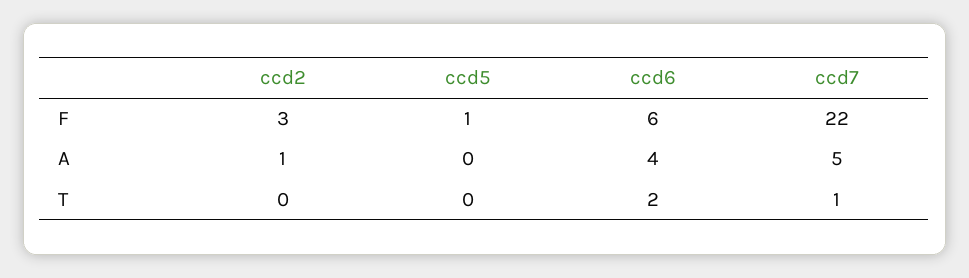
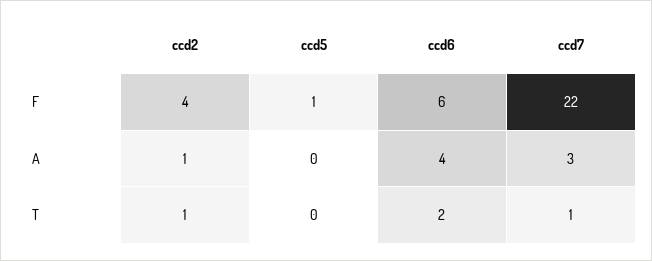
  {
    "ccd2": {
-     "F": 3,
+     "F": 4,
      "A": 1,
-     "T": 0
+     "T": 1
    },
    "ccd5": {
      "F": 1,
      "A": 0,
      "T": 0
    },
    "ccd6": {
      "F": 6,
      "A": 4,
      "T": 2
    },
    "ccd7": {
      "F": 22,
-     "A": 5,
+     "A": 3,
      "T": 1
    }
  }

